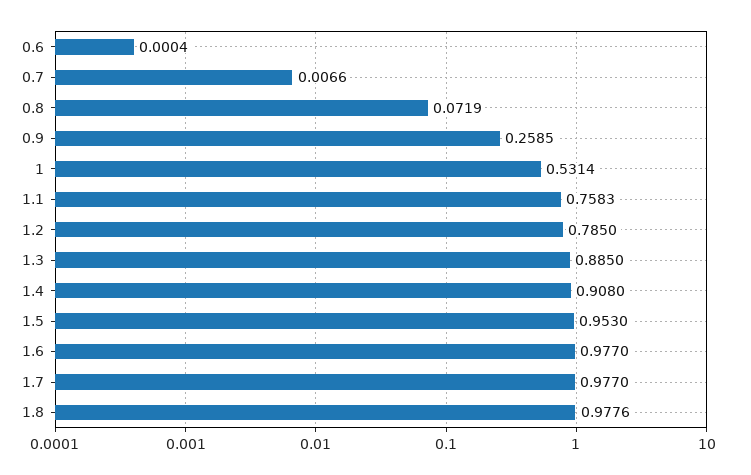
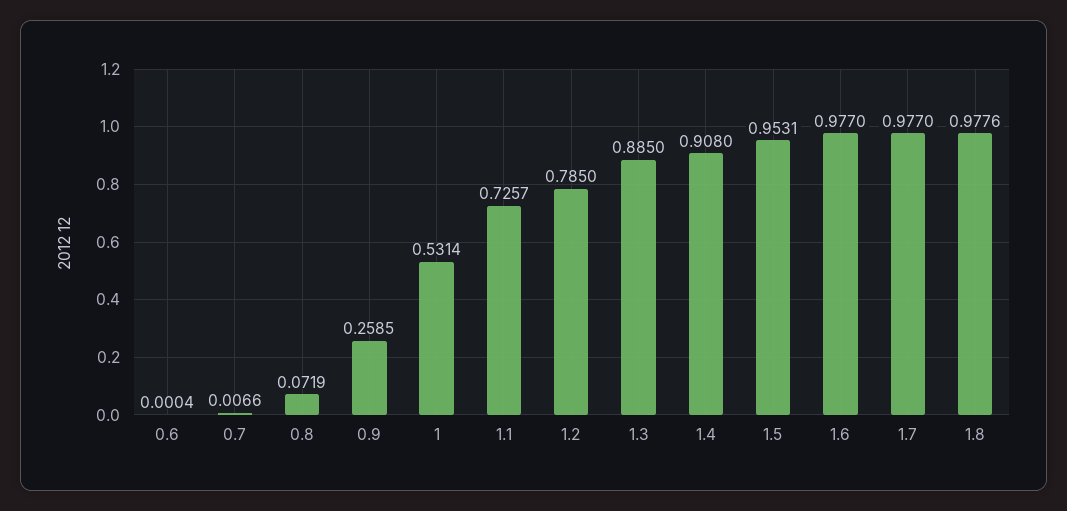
  {
    "0.6": 0.0004,
    "0.7": 0.0066,
    "0.8": 0.0719,
    "0.9": 0.2585,
    "1": 0.5314,
-   "1.1": 0.7583,
+   "1.1": 0.7257,
    "1.2": 0.785,
    "1.3": 0.885,
    "1.4": 0.908,
-   "1.5": 0.953,
+   "1.5": 0.9531,
    "1.6": 0.977,
    "1.7": 0.977,
    "1.8": 0.9776
  }

